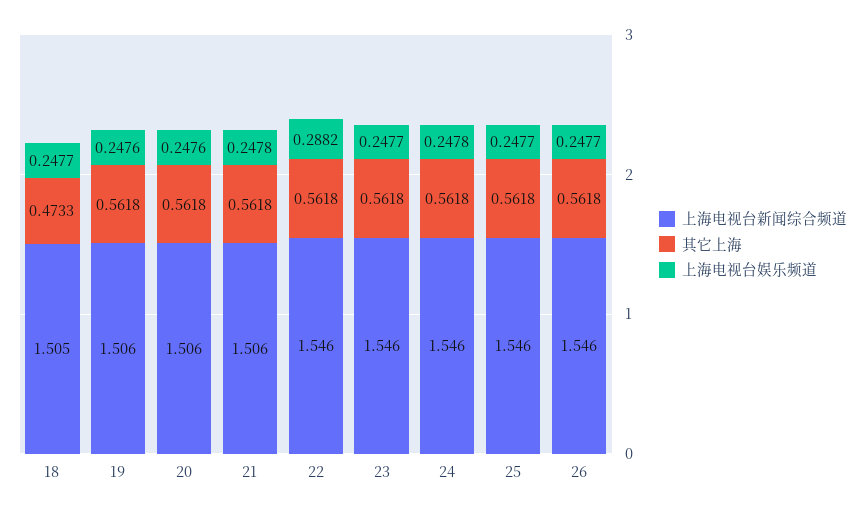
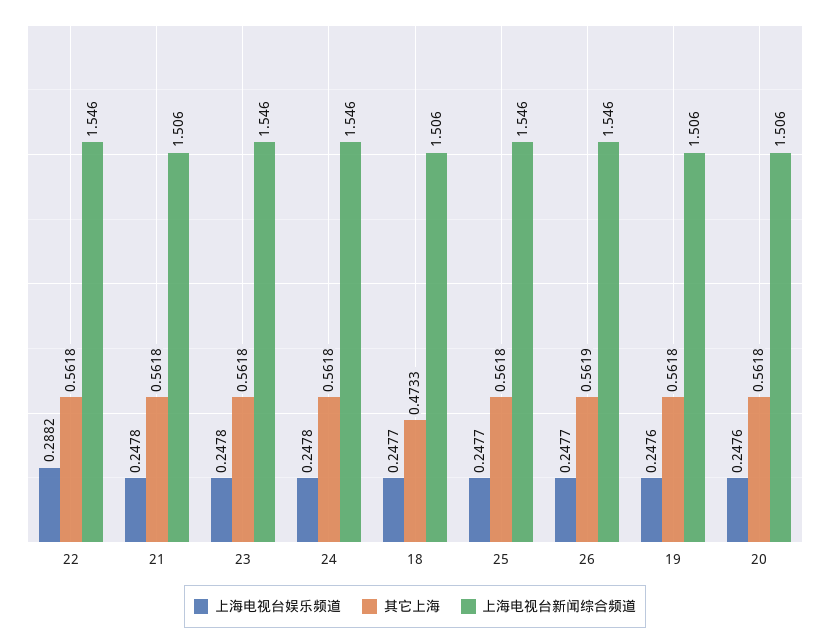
  {
    "上海电视台新闻综合频道": {
-     "18": 1.505,
+     "18": 1.506,
      "19": 1.506,
      "20": 1.506,
      "21": 1.506,
      "22": 1.546,
      "23": 1.546,
      "24": 1.546,
      "25": 1.546,
      "26": 1.546
    },
    "其它上海": {
      "18": 0.4733,
      "19": 0.5618,
      "20": 0.5618,
      "21": 0.5618,
      "22": 0.5618,
      "23": 0.5618,
      "24": 0.5618,
      "25": 0.5618,
-     "26": 0.5618
+     "26": 0.5619
    },
    "上海电视台娱乐频道": {
      "18": 0.2477,
      "19": 0.2476,
      "20": 0.2476,
      "21": 0.2478,
      "22": 0.2882,
-     "23": 0.2477,
+     "23": 0.2478,
      "24": 0.2478,
      "25": 0.2477,
      "26": 0.2477
    }
  }

